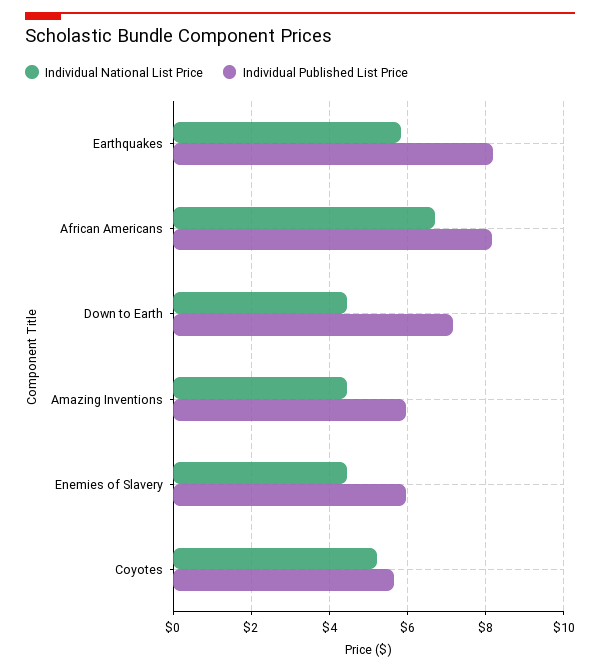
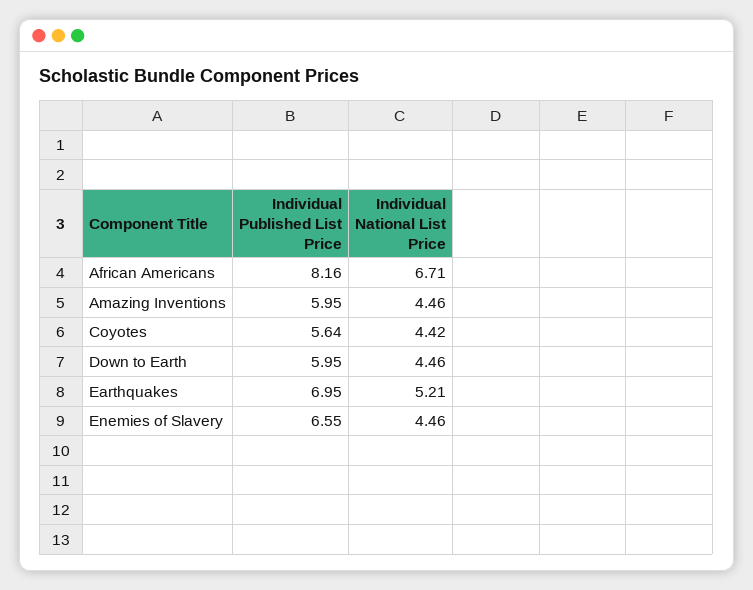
  {
    "Individual National List Price": {
-     "Earthquakes": 5.8,
+     "Earthquakes": 5.21,
      "African Americans": 6.71,
      "Down to Earth": 4.46,
      "Amazing Inventions": 4.46,
      "Enemies of Slavery": 4.46,
-     "Coyotes": 5.2
+     "Coyotes": 4.42
    },
    "Individual Published List Price": {
-     "Earthquakes": 8.2,
+     "Earthquakes": 6.95,
      "African Americans": 8.16,
-     "Down to Earth": 7.2,
+     "Down to Earth": 5.95,
      "Amazing Inventions": 5.95,
-     "Enemies of Slavery": 6,
+     "Enemies of Slavery": 6.55,
      "Coyotes": 5.64
    }
  }

